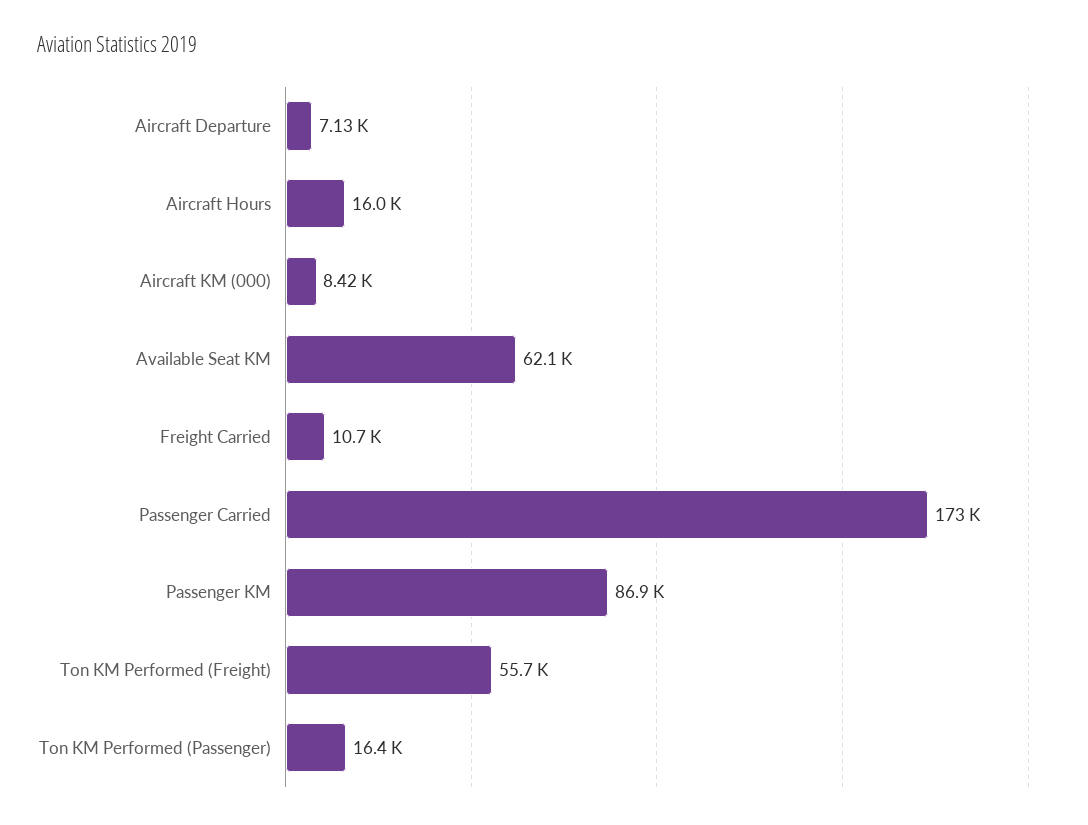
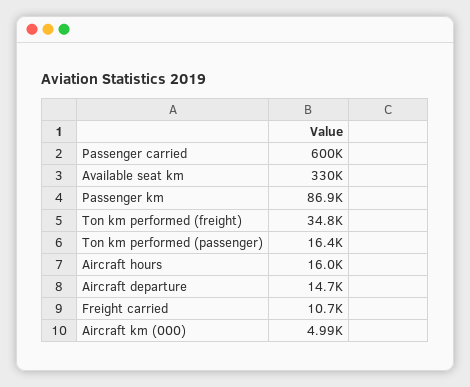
  {
-   "Aircraft Departure": 7130,
+   "Aircraft Departure": 14700,
    "Aircraft Hours": 16000,
-   "Aircraft KM (000)": 8420,
+   "Aircraft KM (000)": 4990,
-   "Available Seat KM": 62100,
+   "Available Seat KM": 330000,
    "Freight Carried": 10700,
-   "Passenger Carried": 173000,
+   "Passenger Carried": 600000,
    "Passenger KM": 86900,
-   "Ton KM Performed (Freight)": 55700,
+   "Ton KM Performed (Freight)": 34800,
    "Ton KM Performed (Passenger)": 16400
  }

